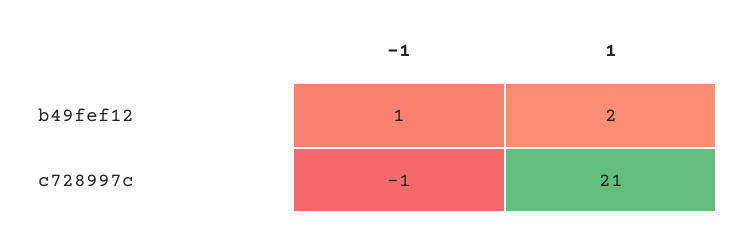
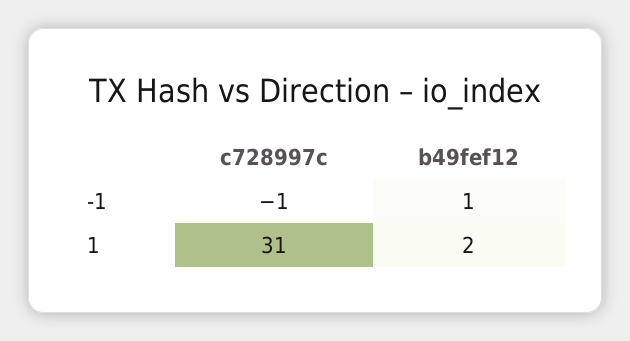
  {
    "-1": {
      "b49fef12": 1,
      "c728997c": -1
    },
    "1": {
      "b49fef12": 2,
-     "c728997c": 21
+     "c728997c": 31
    }
  }

